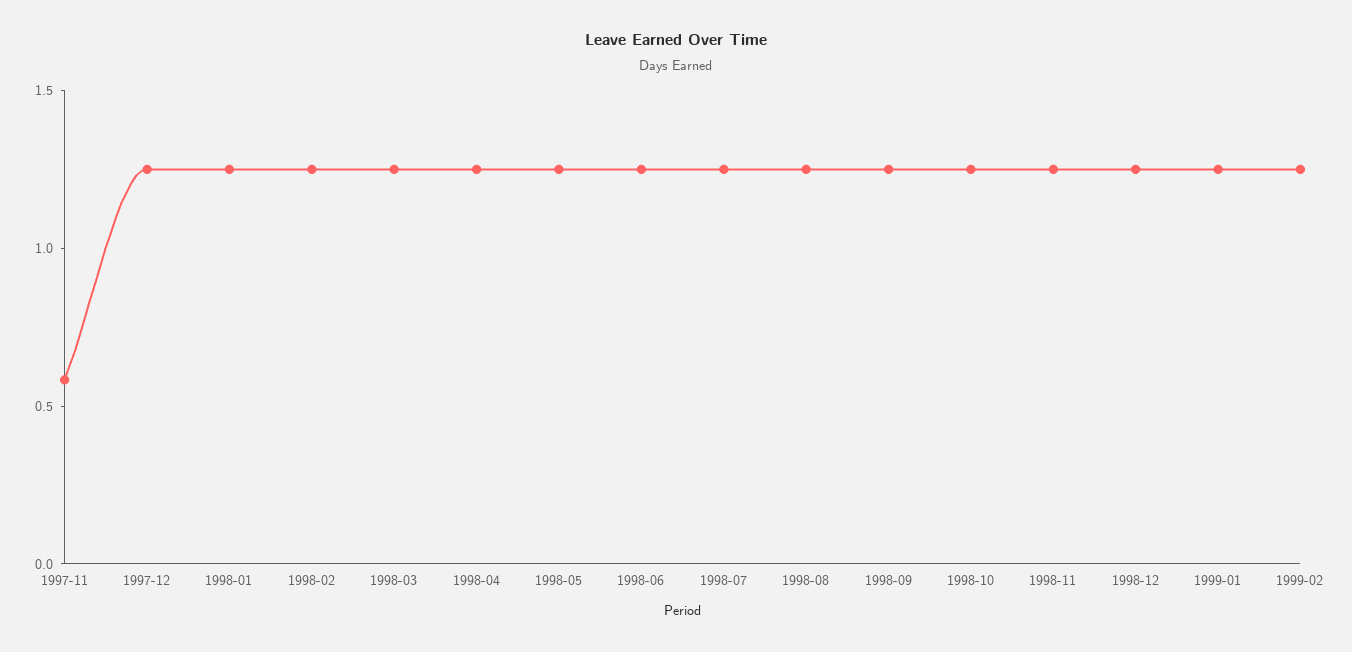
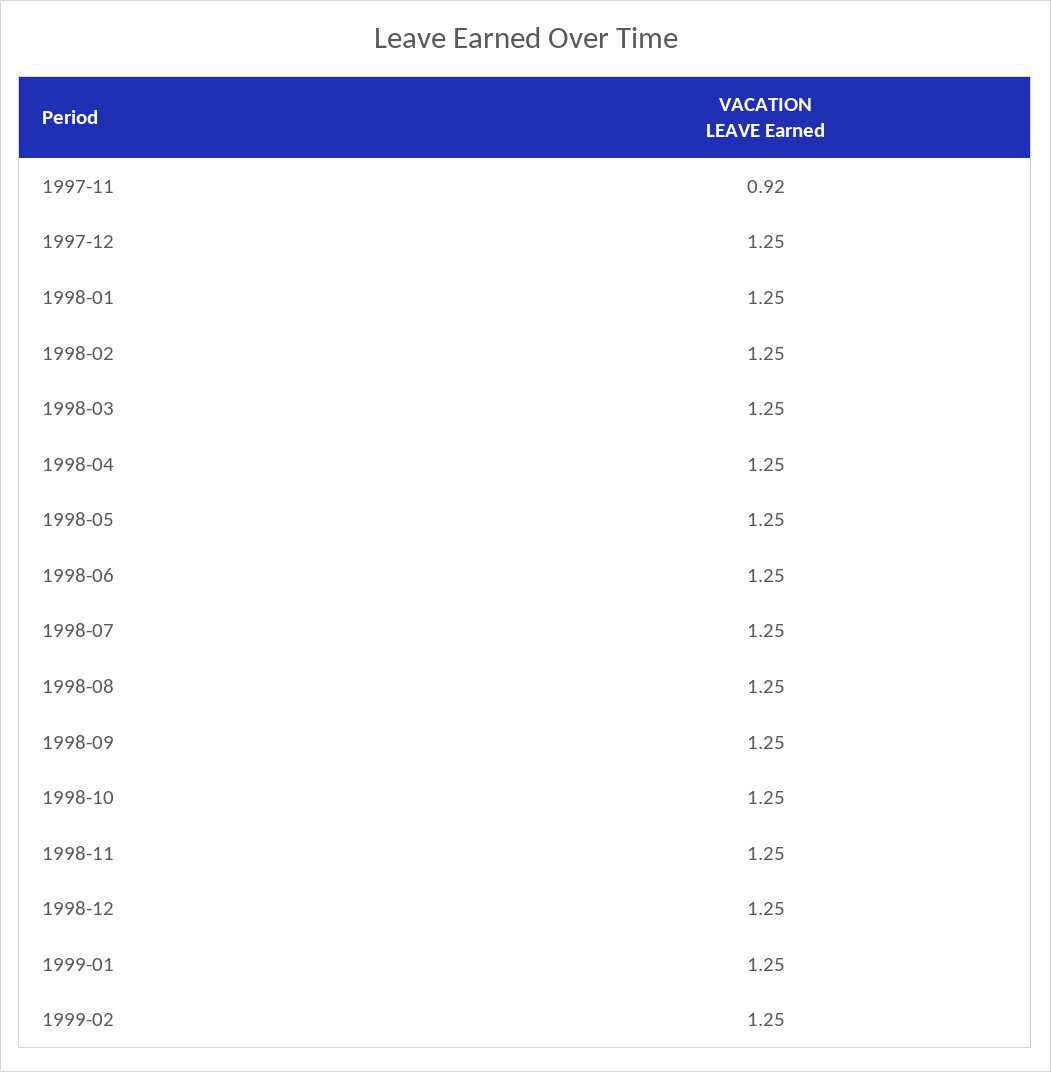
  {
-   "1997-11": 0.6,
+   "1997-11": 0.92,
    "1997-12": 1.25,
    "1998-01": 1.25,
    "1998-02": 1.25,
    "1998-03": 1.25,
    "1998-04": 1.25,
    "1998-05": 1.25,
    "1998-06": 1.25,
    "1998-07": 1.25,
    "1998-08": 1.25,
    "1998-09": 1.25,
    "1998-10": 1.25,
    "1998-11": 1.25,
    "1998-12": 1.25,
    "1999-01": 1.25,
    "1999-02": 1.25
  }

